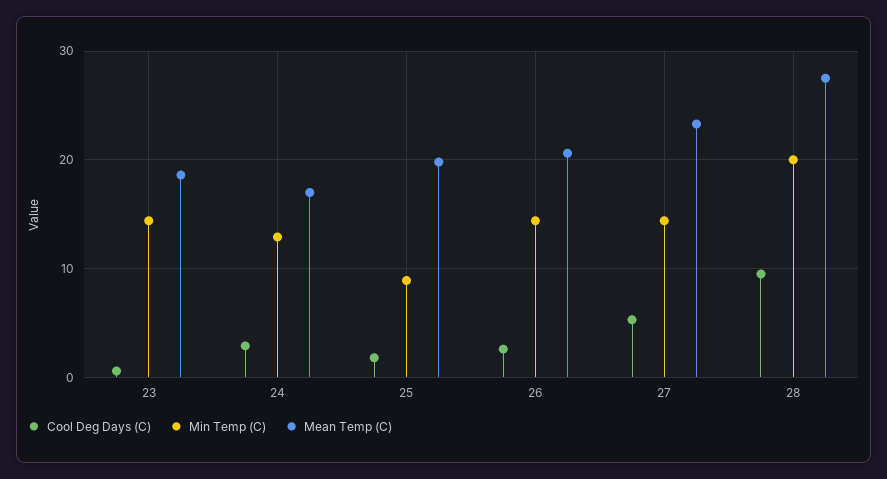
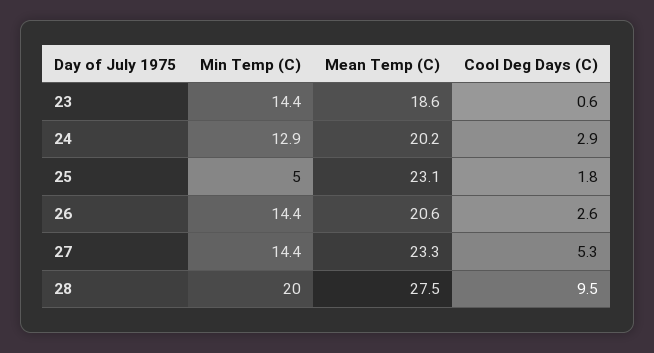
  {
    "Cool Deg Days (C)": {
      "23": 0.6,
      "24": 2.9,
      "25": 1.8,
      "26": 2.6,
      "27": 5.3,
      "28": 9.5
    },
    "Min Temp (C)": {
      "23": 14.4,
      "24": 12.9,
-     "25": 9,
+     "25": 5,
      "26": 14.4,
      "27": 14.4,
      "28": 20
    },
    "Mean Temp (C)": {
      "23": 18.6,
-     "24": 17,
+     "24": 20.2,
-     "25": 20,
+     "25": 23.1,
      "26": 20.6,
      "27": 23.3,
      "28": 27.5
    }
  }

